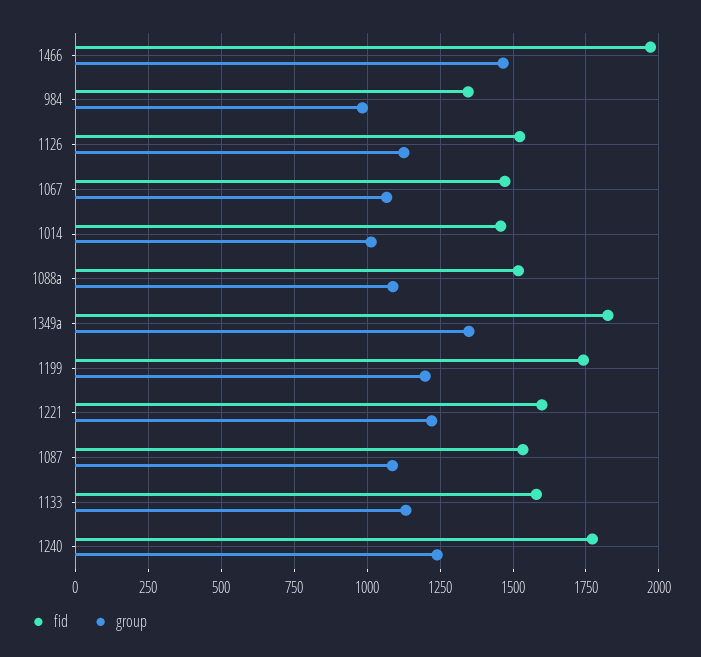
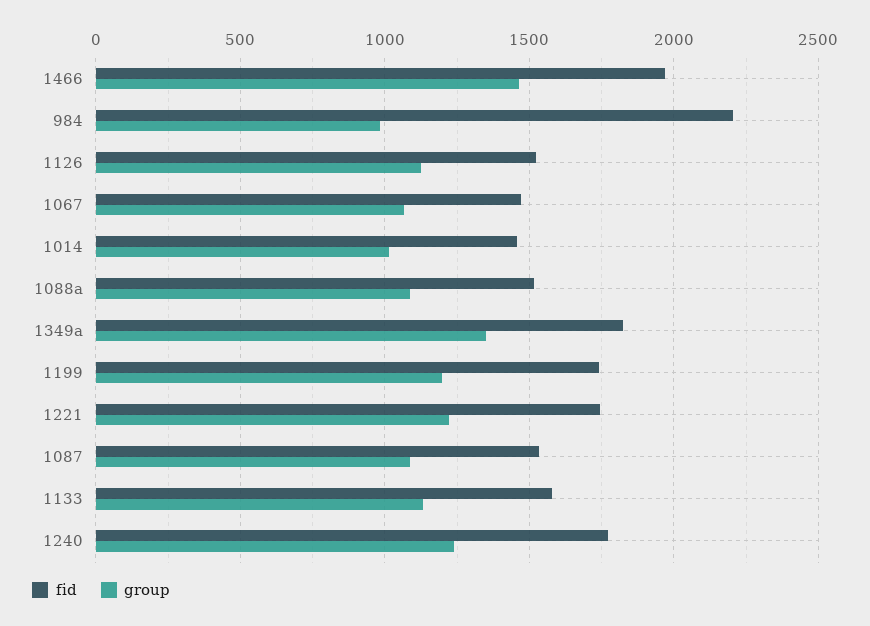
  {
    "fid": {
      "1466": 1975,
-     "984": 1350,
+     "984": 2200,
      "1126": 1525,
      "1067": 1475,
      "1014": 1450,
      "1088a": 1525,
      "1349a": 1825,
      "1199": 1750,
-     "1221": 1600,
+     "1221": 1750,
      "1087": 1525,
      "1133": 1575,
      "1240": 1775
    },
    "group": {
      "1466": 1475,
      "984": 975,
      "1126": 1125,
      "1067": 1075,
      "1014": 1025,
      "1088a": 1100,
      "1349a": 1350,
      "1199": 1200,
      "1221": 1225,
      "1087": 1075,
      "1133": 1125,
      "1240": 1250
    }
  }

